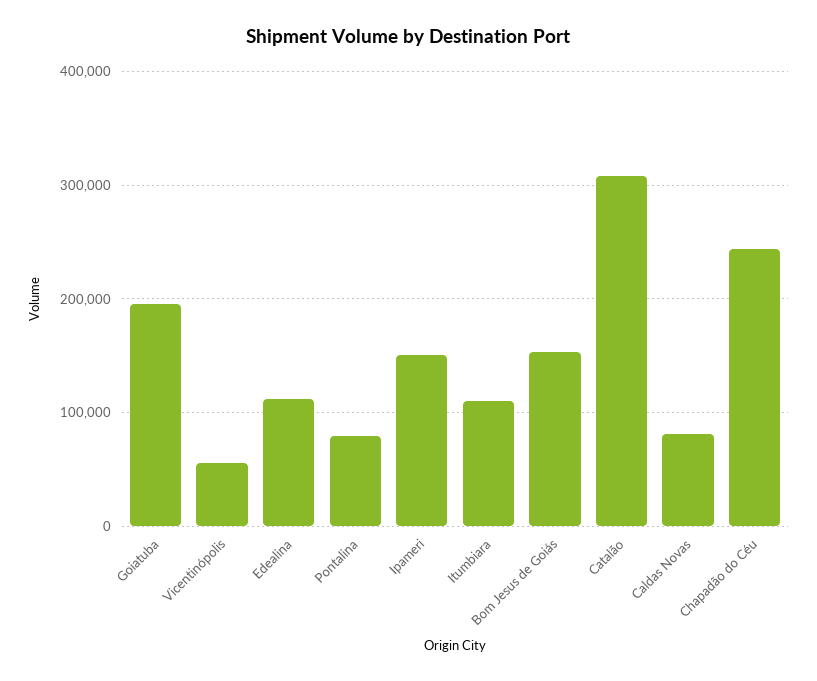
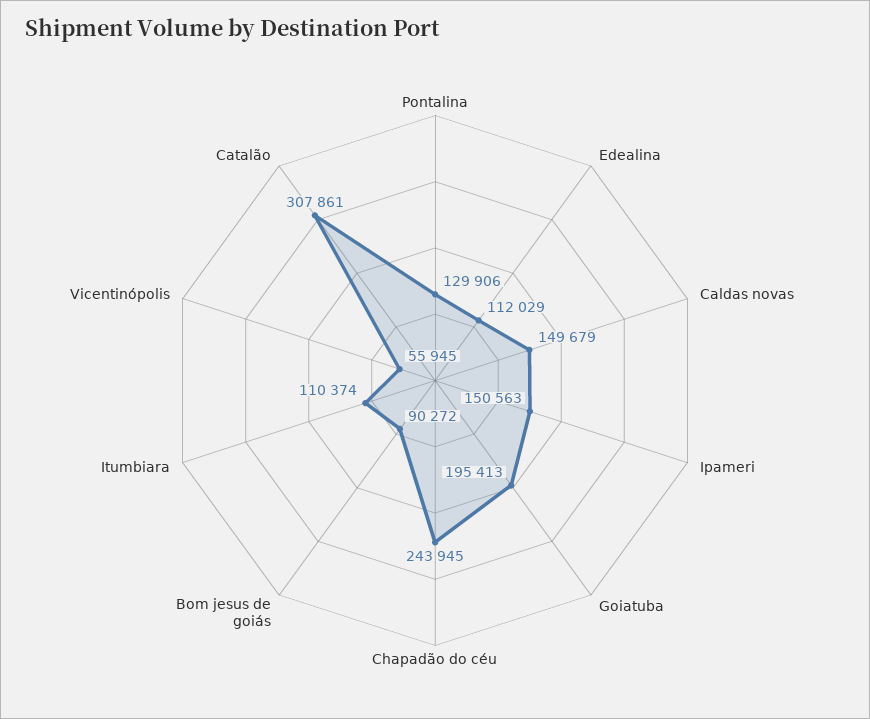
  {
    "Goiatuba": 195413,
    "Vicentinópolis": 55945,
    "Edealina": 112029,
-   "Pontalina": 80000,
+   "Pontalina": 129906,
    "Ipameri": 150563,
    "Itumbiara": 110374,
-   "Bom Jesus de Goiás": 150000,
+   "Bom Jesus de Goiás": 90272,
    "Catalão": 307861,
-   "Caldas Novas": 80000,
+   "Caldas Novas": 149679,
    "Chapadão do Céu": 243945
  }

